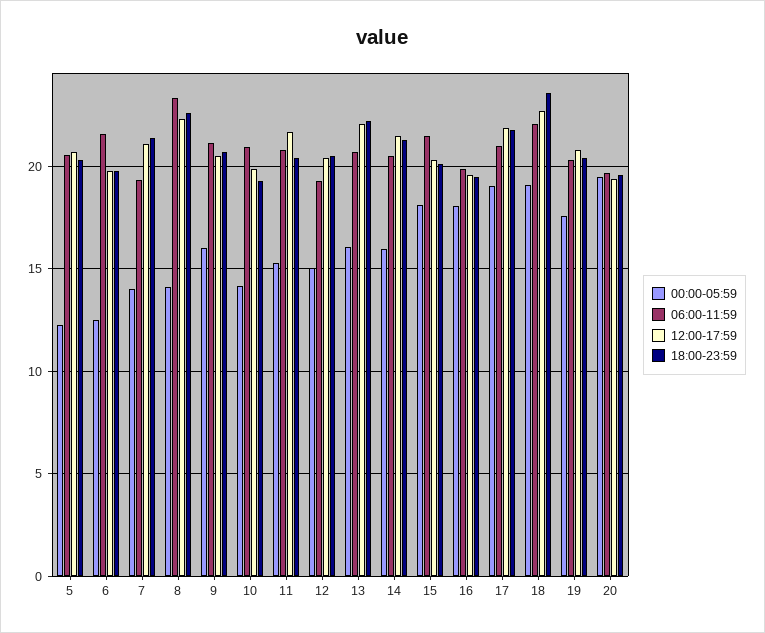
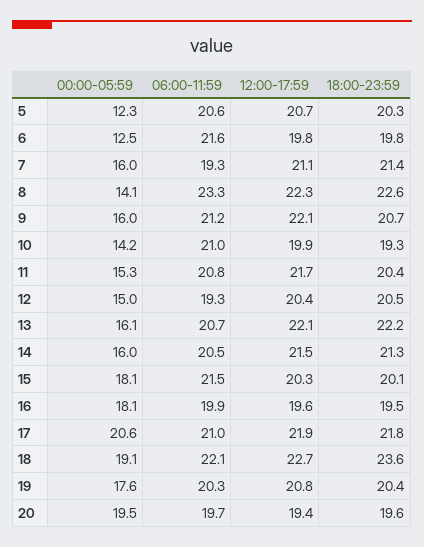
  {
    "00:00-05:59": {
      "5": 12.3,
      "6": 12.5,
-     "7": 14,
+     "7": 16,
      "8": 14.1,
      "9": 16,
      "10": 14.2,
      "11": 15.3,
      "12": 15,
      "13": 16.1,
      "14": 16,
      "15": 18.1,
      "16": 18.1,
-     "17": 19,
+     "17": 20.6,
      "18": 19.1,
      "19": 17.6,
      "20": 19.5
    },
    "06:00-11:59": {
      "5": 20.6,
      "6": 21.6,
      "7": 19.3,
      "8": 23.3,
      "9": 21.2,
      "10": 21,
      "11": 20.8,
      "12": 19.3,
      "13": 20.7,
      "14": 20.5,
      "15": 21.5,
      "16": 19.9,
      "17": 21,
      "18": 22.1,
      "19": 20.3,
      "20": 19.7
    },
    "12:00-17:59": {
      "5": 20.7,
      "6": 19.8,
      "7": 21.1,
      "8": 22.3,
-     "9": 20.5,
+     "9": 22.1,
      "10": 19.9,
      "11": 21.7,
      "12": 20.4,
      "13": 22.1,
      "14": 21.5,
      "15": 20.3,
      "16": 19.6,
      "17": 21.9,
      "18": 22.7,
      "19": 20.8,
      "20": 19.4
    },
    "18:00-23:59": {
      "5": 20.3,
      "6": 19.8,
      "7": 21.4,
      "8": 22.6,
      "9": 20.7,
      "10": 19.3,
      "11": 20.4,
      "12": 20.5,
      "13": 22.2,
      "14": 21.3,
      "15": 20.1,
      "16": 19.5,
      "17": 21.8,
      "18": 23.6,
      "19": 20.4,
      "20": 19.6
    }
  }

